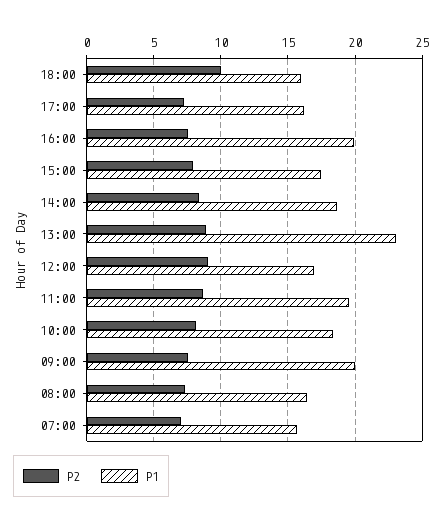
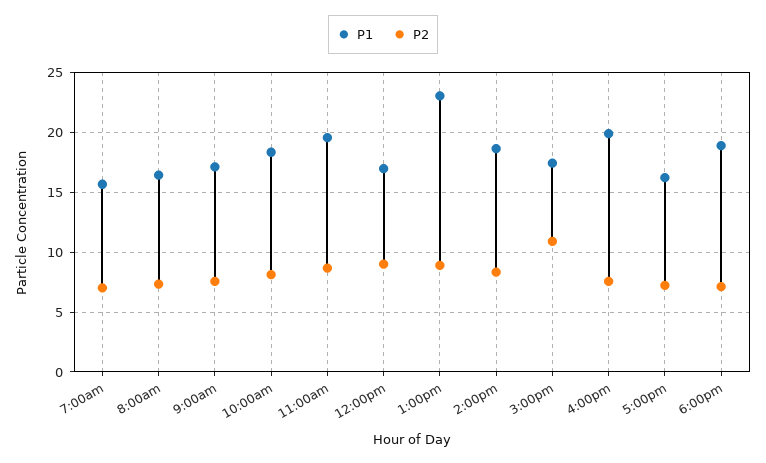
  {
    "P2": {
-     "18:00": 10,
+     "18:00": 7,
      "17:00": 7,
      "16:00": 7.5,
-     "15:00": 8,
+     "15:00": 11,
      "14:00": 8.5,
      "13:00": 9,
      "12:00": 9,
      "11:00": 8.5,
      "10:00": 8,
      "09:00": 7.5,
      "08:00": 7.5,
      "07:00": 7
    },
    "P1": {
-     "18:00": 16,
+     "18:00": 19,
      "17:00": 16,
      "16:00": 20,
      "15:00": 17.5,
      "14:00": 18.5,
      "13:00": 23,
      "12:00": 17,
      "11:00": 19.5,
      "10:00": 18.5,
-     "09:00": 20,
+     "09:00": 17,
      "08:00": 16.5,
      "07:00": 15.5
    }
  }

